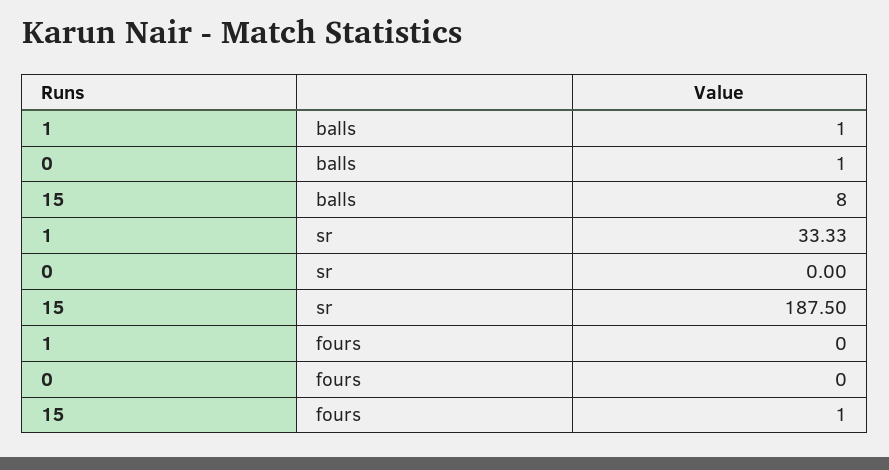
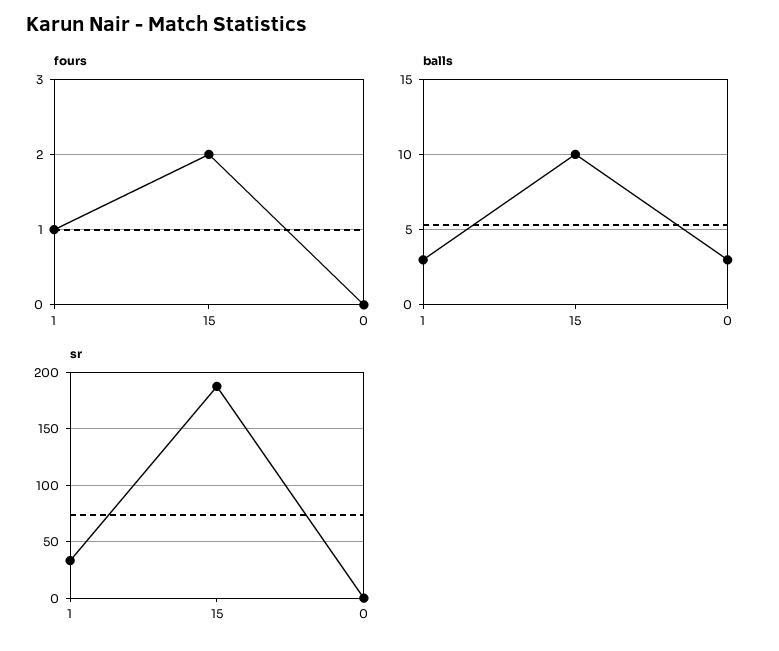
  {
    "balls": {
-     "1": 1,
+     "1": 3,
-     "0": 1,
+     "0": 3,
-     "15": 8
+     "15": 10
    },
    "sr": {
      "1": 33.33,
      "0": 0,
      "15": 187.5
    },
    "fours": {
-     "1": 0,
+     "1": 1,
      "0": 0,
-     "15": 1
+     "15": 2
    }
  }

